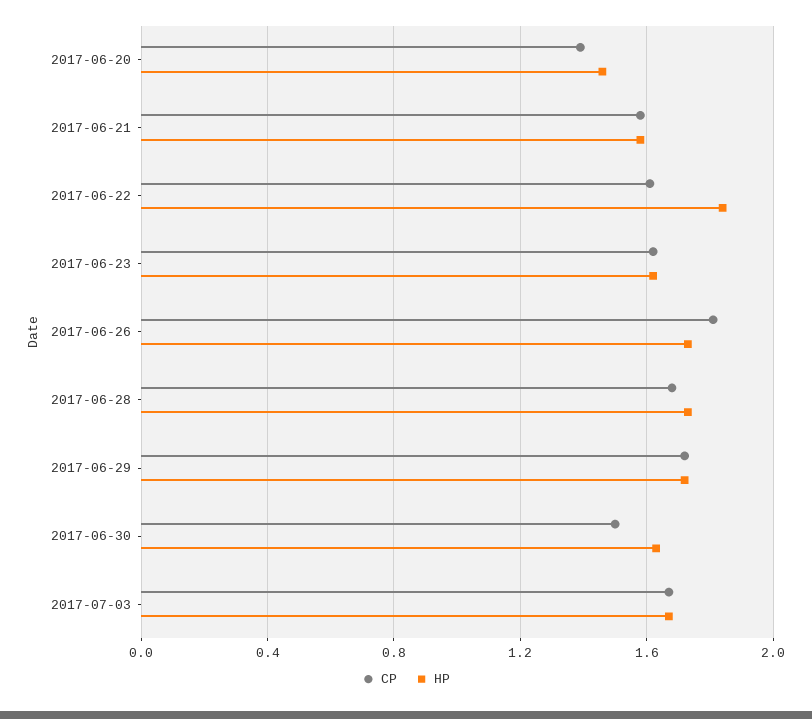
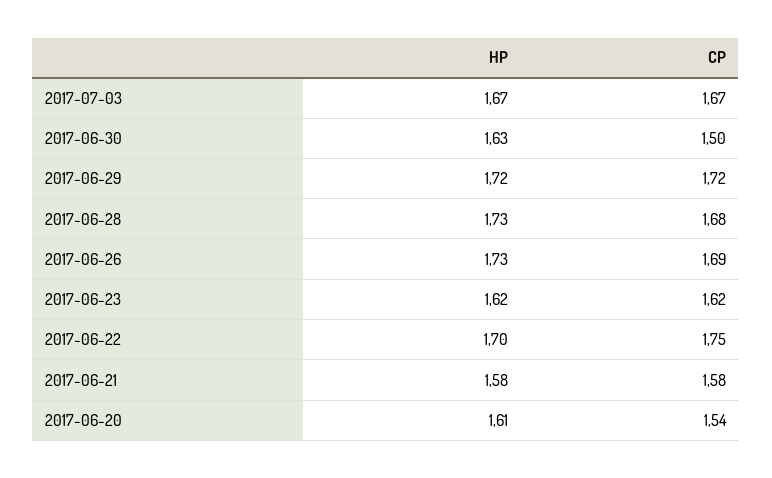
  {
    "CP": {
-     "2017-06-20": 1.4,
+     "2017-06-20": 1.54,
      "2017-06-21": 1.58,
-     "2017-06-22": 1.6,
+     "2017-06-22": 1.75,
      "2017-06-23": 1.62,
-     "2017-06-26": 1.8,
+     "2017-06-26": 1.69,
      "2017-06-28": 1.68,
      "2017-06-29": 1.72,
      "2017-06-30": 1.5,
      "2017-07-03": 1.67
    },
    "HP": {
-     "2017-06-20": 1.45,
+     "2017-06-20": 1.61,
      "2017-06-21": 1.58,
-     "2017-06-22": 1.85,
+     "2017-06-22": 1.7,
      "2017-06-23": 1.62,
      "2017-06-26": 1.73,
      "2017-06-28": 1.73,
      "2017-06-29": 1.72,
      "2017-06-30": 1.63,
      "2017-07-03": 1.67
    }
  }

